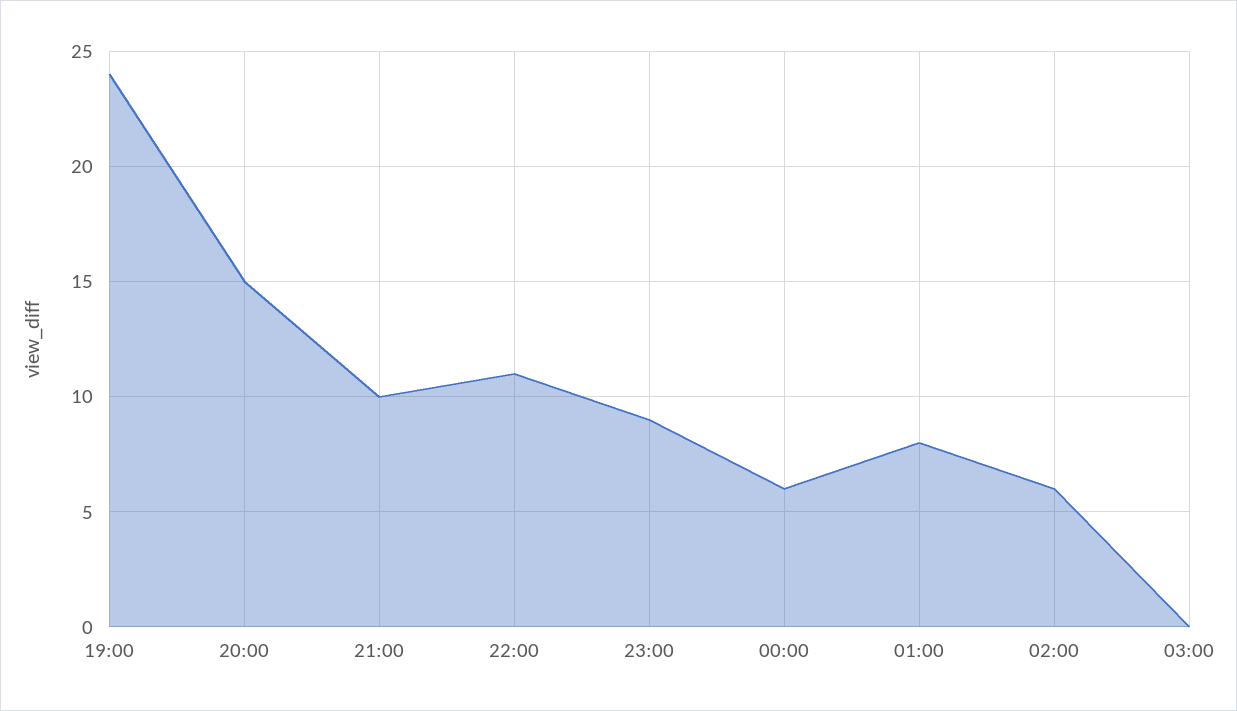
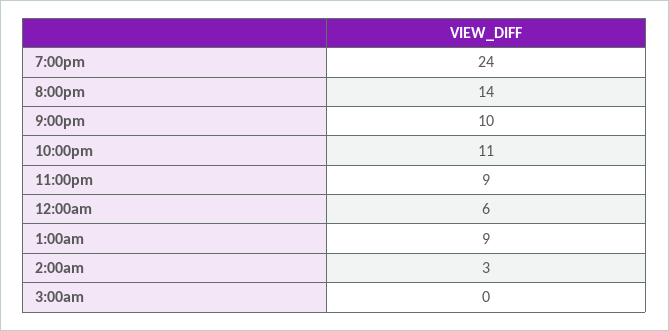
  {
    "19:00": 24,
-   "20:00": 15,
+   "20:00": 14,
    "21:00": 10,
    "22:00": 11,
    "23:00": 9,
    "00:00": 6,
-   "01:00": 8,
+   "01:00": 9,
-   "02:00": 6,
+   "02:00": 3,
    "03:00": 0
  }

